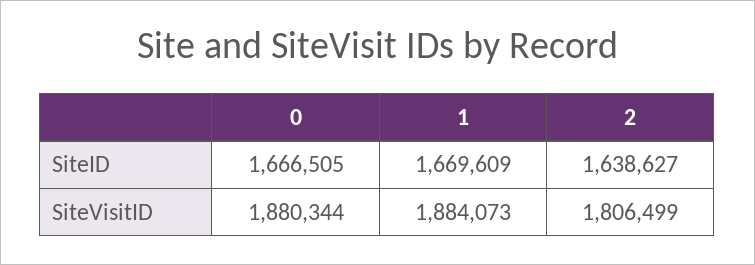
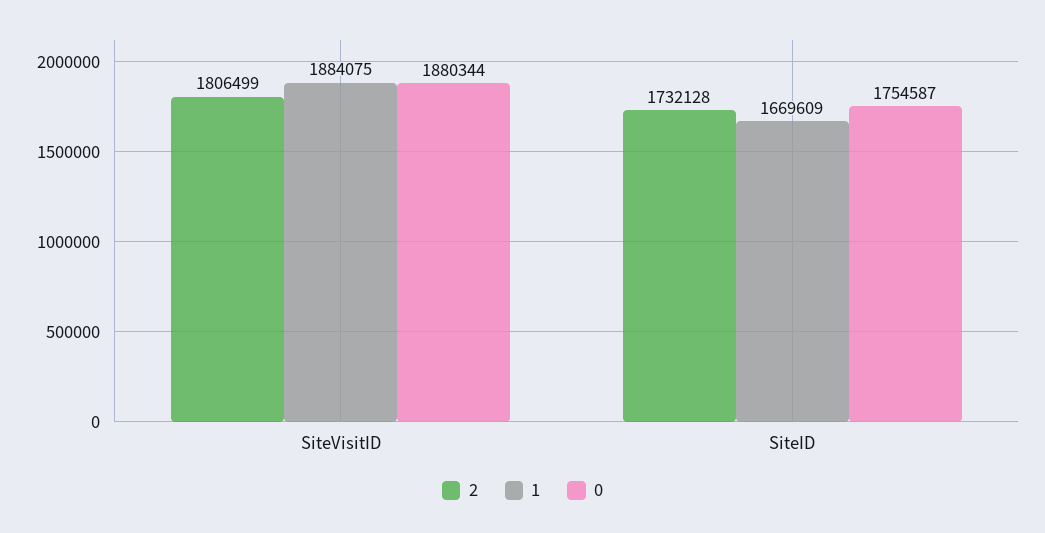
  {
    "0": {
-     "SiteID": 1666505,
+     "SiteID": 1754587,
      "SiteVisitID": 1880344
    },
    "1": {
      "SiteID": 1669609,
-     "SiteVisitID": 1884073
+     "SiteVisitID": 1884075
    },
    "2": {
-     "SiteID": 1638627,
+     "SiteID": 1732128,
      "SiteVisitID": 1806499
    }
  }

